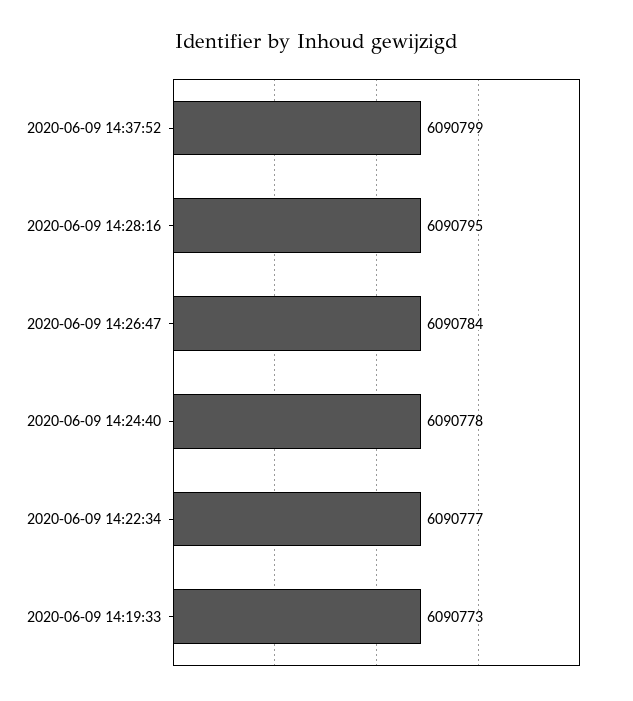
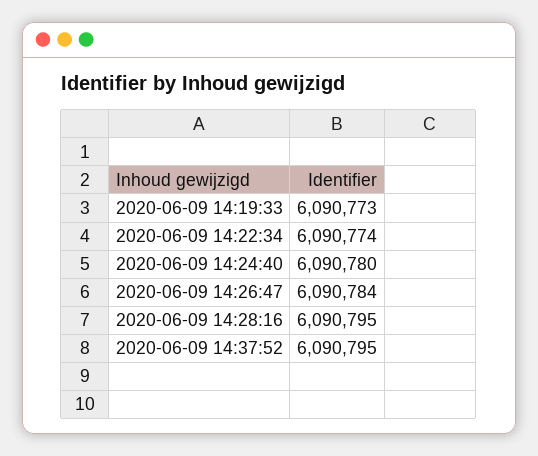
  {
-   "2020-06-09 14:37:52": 6090799,
+   "2020-06-09 14:37:52": 6090795,
    "2020-06-09 14:28:16": 6090795,
    "2020-06-09 14:26:47": 6090784,
-   "2020-06-09 14:24:40": 6090778,
+   "2020-06-09 14:24:40": 6090780,
-   "2020-06-09 14:22:34": 6090777,
+   "2020-06-09 14:22:34": 6090774,
    "2020-06-09 14:19:33": 6090773
  }

